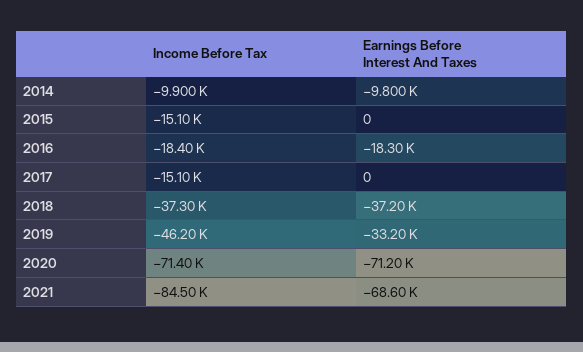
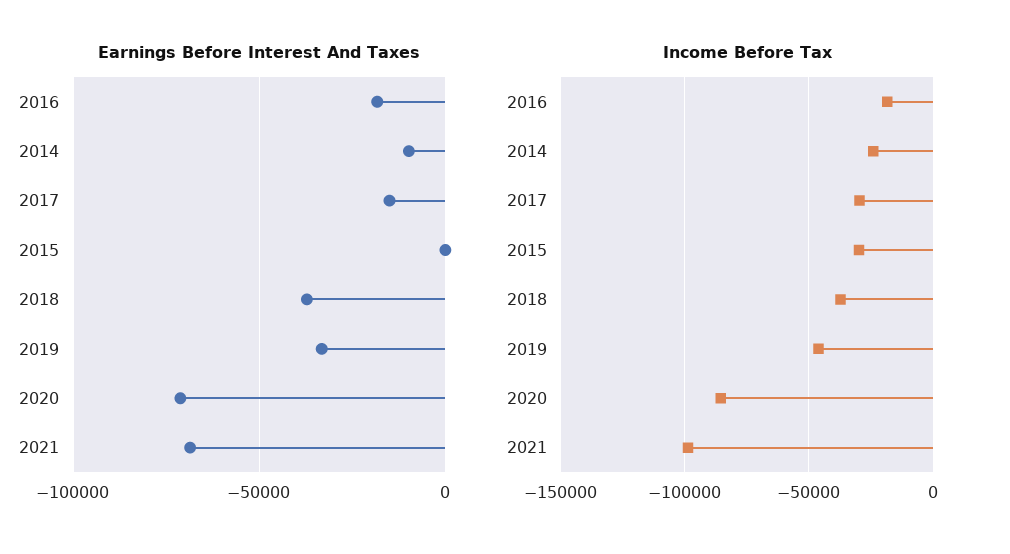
  {
    "Income Before Tax": {
-     "2014": -9900,
+     "2014": -25000,
-     "2015": -15100,
+     "2015": -30000,
      "2016": -18400,
-     "2017": -15100,
+     "2017": -30000,
      "2018": -37300,
      "2019": -46200,
-     "2020": -71400,
+     "2020": -85000,
-     "2021": -84500
+     "2021": -100000
    },
    "Earnings Before Interest And Taxes": {
      "2014": -9800,
      "2015": 0,
      "2016": -18300,
-     "2017": 0,
+     "2017": -15000,
      "2018": -37200,
      "2019": -33200,
      "2020": -71200,
      "2021": -68600
    }
  }

